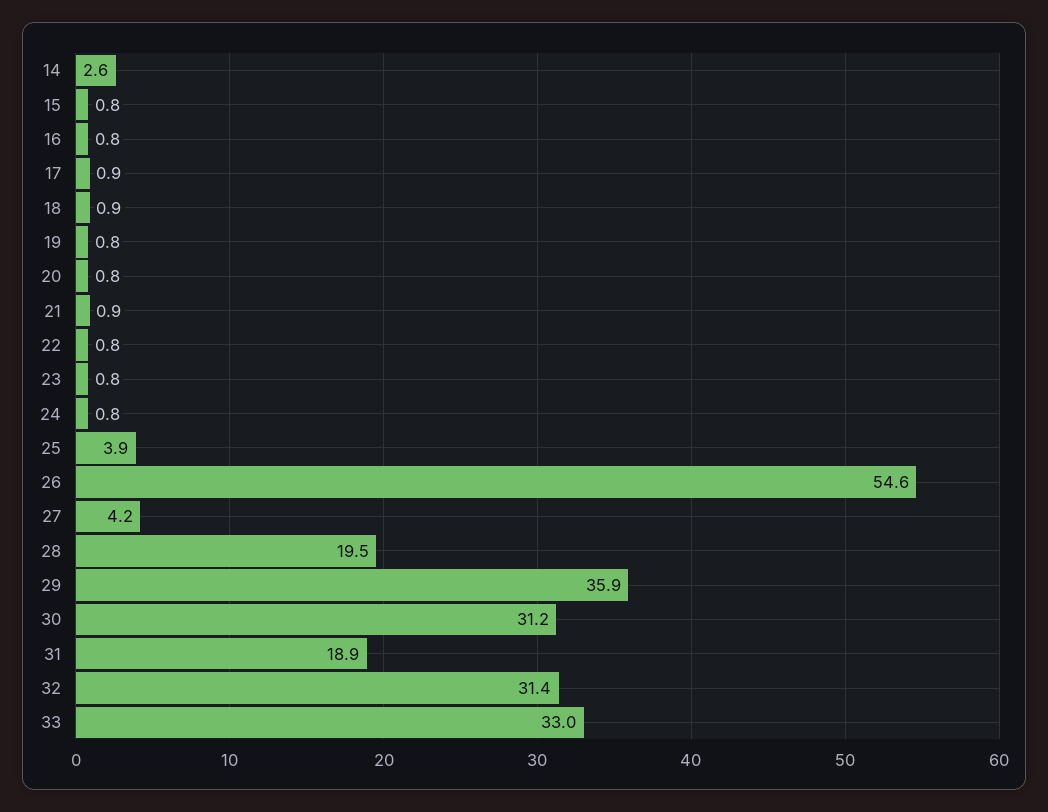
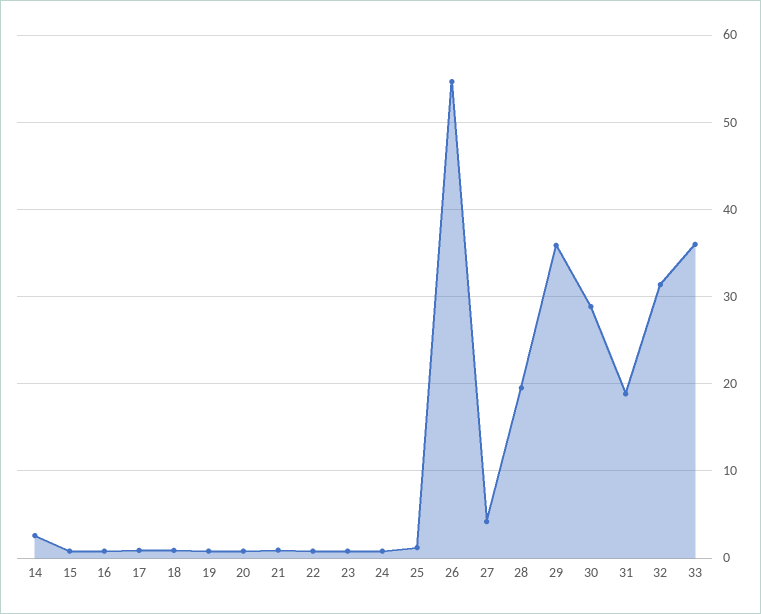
  {
    "14": 2.6,
    "15": 0.8,
    "16": 0.8,
    "17": 0.9,
    "18": 0.9,
    "19": 0.8,
    "20": 0.8,
    "21": 0.9,
    "22": 0.8,
    "23": 0.8,
    "24": 0.8,
-   "25": 3.9,
+   "25": 1,
    "26": 54.6,
    "27": 4.2,
    "28": 19.5,
    "29": 35.9,
-   "30": 31.2,
+   "30": 29,
    "31": 18.9,
    "32": 31.4,
-   "33": 33
+   "33": 36
  }

